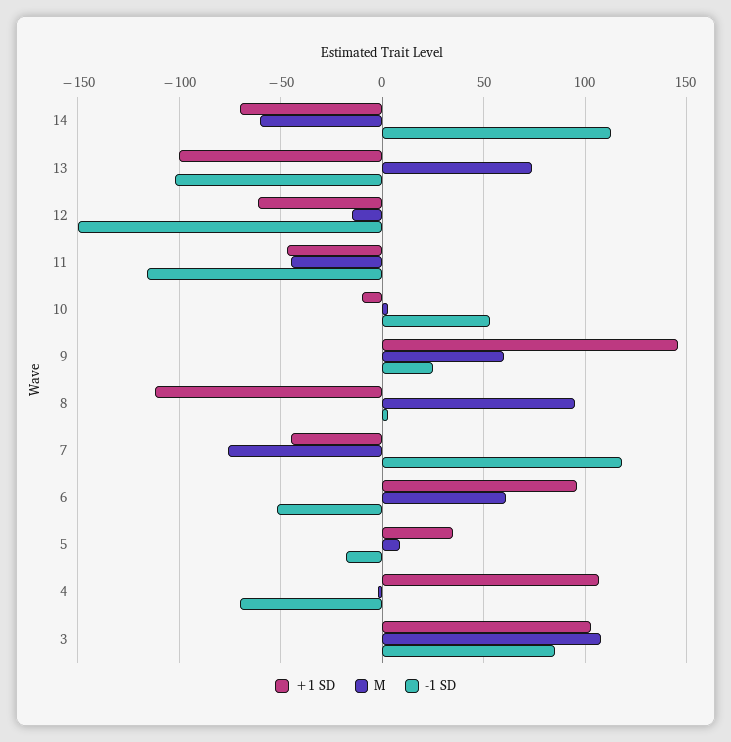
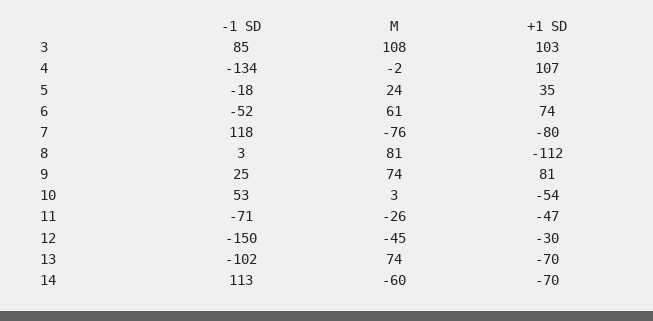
  {
    "+1 SD": {
      "14": -70,
-     "13": -100,
+     "13": -70,
-     "12": -60,
+     "12": -30,
      "11": -47,
-     "10": -10,
+     "10": -54,
-     "9": 145,
+     "9": 81,
      "8": -112,
-     "7": -45,
+     "7": -80,
-     "6": 95,
+     "6": 74,
      "5": 35,
      "4": 107,
      "3": 103
    },
    "M": {
      "14": -60,
      "13": 74,
-     "12": -15,
+     "12": -45,
-     "11": -45,
+     "11": -26,
      "10": 3,
-     "9": 60,
+     "9": 74,
-     "8": 95,
+     "8": 81,
      "7": -76,
      "6": 61,
-     "5": 10,
+     "5": 24,
      "4": -2,
      "3": 108
    },
    "-1 SD": {
      "14": 113,
      "13": -102,
      "12": -150,
-     "11": -115,
+     "11": -71,
      "10": 53,
      "9": 25,
      "8": 3,
      "7": 118,
      "6": -52,
      "5": -18,
-     "4": -70,
+     "4": -134,
      "3": 85
    }
  }

